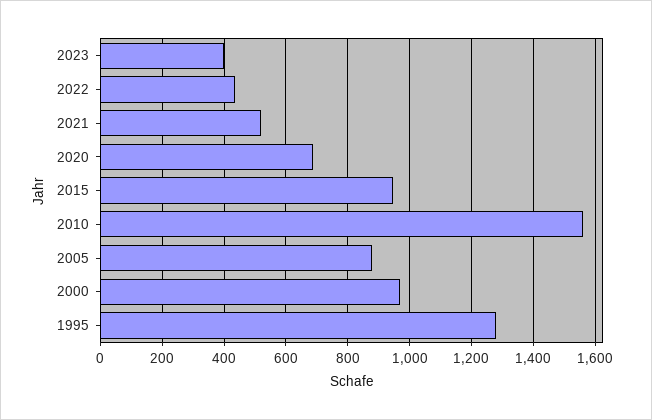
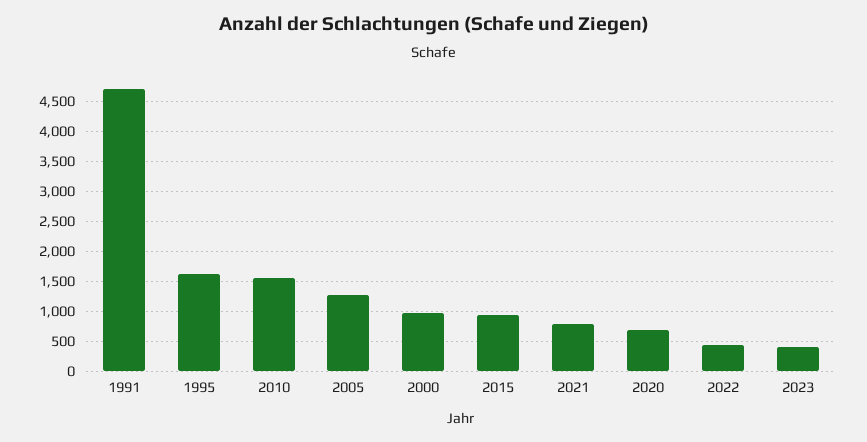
  {
    "2023": 400,
    "2022": 440,
-   "2021": 520,
+   "2021": 800,
    "2020": 680,
    "2015": 940,
    "2010": 1560,
-   "2005": 880,
+   "2005": 1300,
    "2000": 960,
-   "1995": 1280
+   "1995": 1600,
+   "1991": 4700
  }

